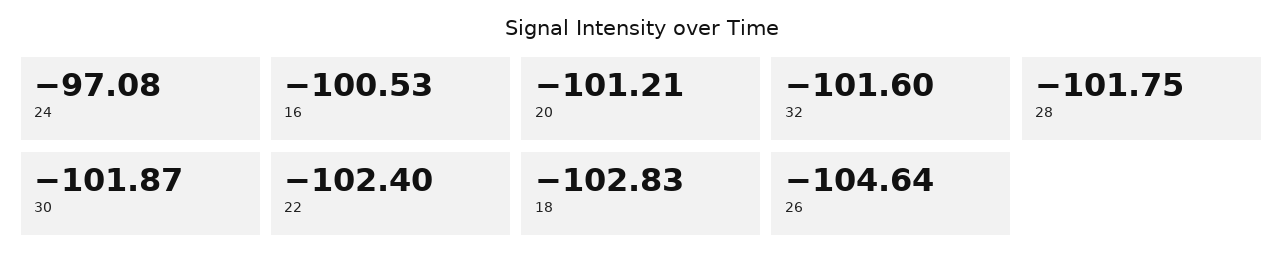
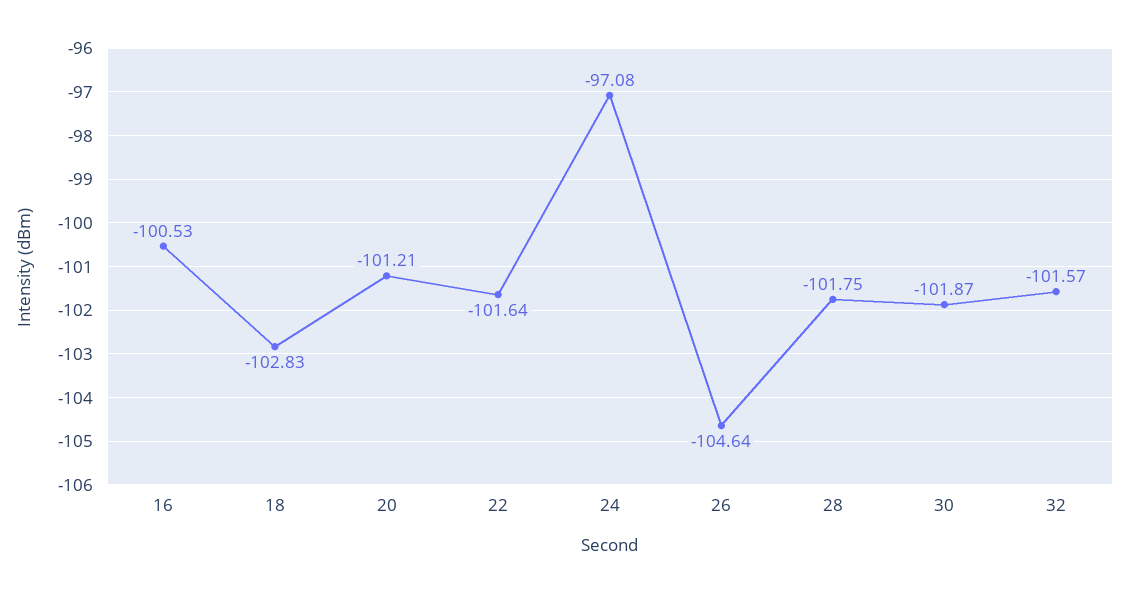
  {
    "24": -97.08,
    "16": -100.53,
    "20": -101.21,
-   "32": -101.6,
+   "32": -101.57,
    "28": -101.75,
    "30": -101.87,
-   "22": -102.4,
+   "22": -101.64,
    "18": -102.83,
    "26": -104.64
  }

